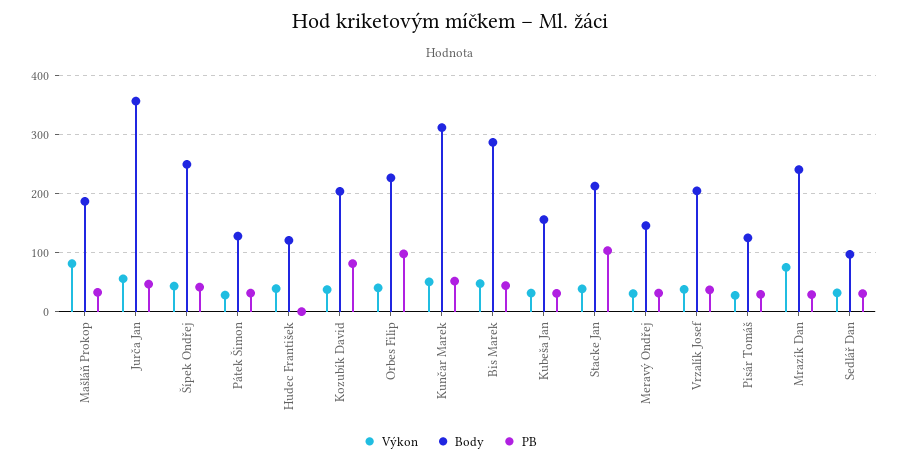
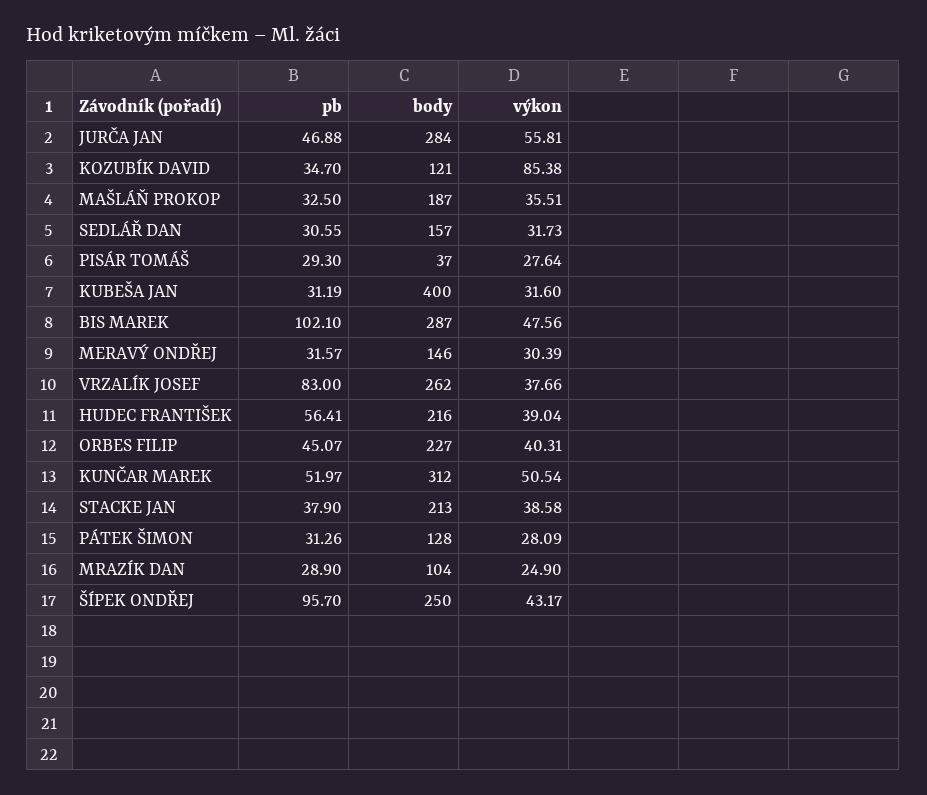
  {
    "Výkon": {
-     "Mašláň Prokop": 80,
+     "Mašláň Prokop": 35.51,
      "Jurča Jan": 55.81,
      "Šípek Ondřej": 43.17,
      "Pátek Šimon": 28.09,
      "Hudec František": 39.04,
-     "Kozubík David": 40,
+     "Kozubík David": 85.38,
      "Orbes Filip": 40.31,
      "Kunčar Marek": 50.54,
      "Bis Marek": 47.56,
      "Kubeša Jan": 31.6,
      "Stacke Jan": 38.58,
      "Meravý Ondřej": 30.39,
      "Vrzalík Josef": 37.66,
      "Pisár Tomáš": 27.64,
-     "Mrazík Dan": 80,
+     "Mrazík Dan": 24.9,
      "Sedlář Dan": 31.73
    },
    "Body": {
      "Mašláň Prokop": 187,
-     "Jurča Jan": 360,
+     "Jurča Jan": 284,
      "Šípek Ondřej": 250,
      "Pátek Šimon": 128,
-     "Hudec František": 120,
+     "Hudec František": 216,
-     "Kozubík David": 200,
+     "Kozubík David": 121,
      "Orbes Filip": 227,
      "Kunčar Marek": 312,
      "Bis Marek": 287,
-     "Kubeša Jan": 160,
+     "Kubeša Jan": 400,
      "Stacke Jan": 213,
      "Meravý Ondřej": 146,
-     "Vrzalík Josef": 200,
+     "Vrzalík Josef": 262,
-     "Pisár Tomáš": 120,
+     "Pisár Tomáš": 37,
-     "Mrazík Dan": 240,
+     "Mrazík Dan": 104,
-     "Sedlář Dan": 100
+     "Sedlář Dan": 157
    },
    "PB": {
      "Mašláň Prokop": 32.5,
      "Jurča Jan": 46.88,
-     "Šípek Ondřej": 40,
+     "Šípek Ondřej": 95.7,
      "Pátek Šimon": 31.26,
-     "Hudec František": 0,
+     "Hudec František": 56.41,
-     "Kozubík David": 80,
+     "Kozubík David": 34.7,
-     "Orbes Filip": 100,
+     "Orbes Filip": 45.07,
      "Kunčar Marek": 51.97,
-     "Bis Marek": 40,
+     "Bis Marek": 102.1,
      "Kubeša Jan": 31.19,
-     "Stacke Jan": 100,
+     "Stacke Jan": 37.9,
      "Meravý Ondřej": 31.57,
-     "Vrzalík Josef": 40,
+     "Vrzalík Josef": 83,
      "Pisár Tomáš": 29.3,
      "Mrazík Dan": 28.9,
      "Sedlář Dan": 30.55
    }
  }

